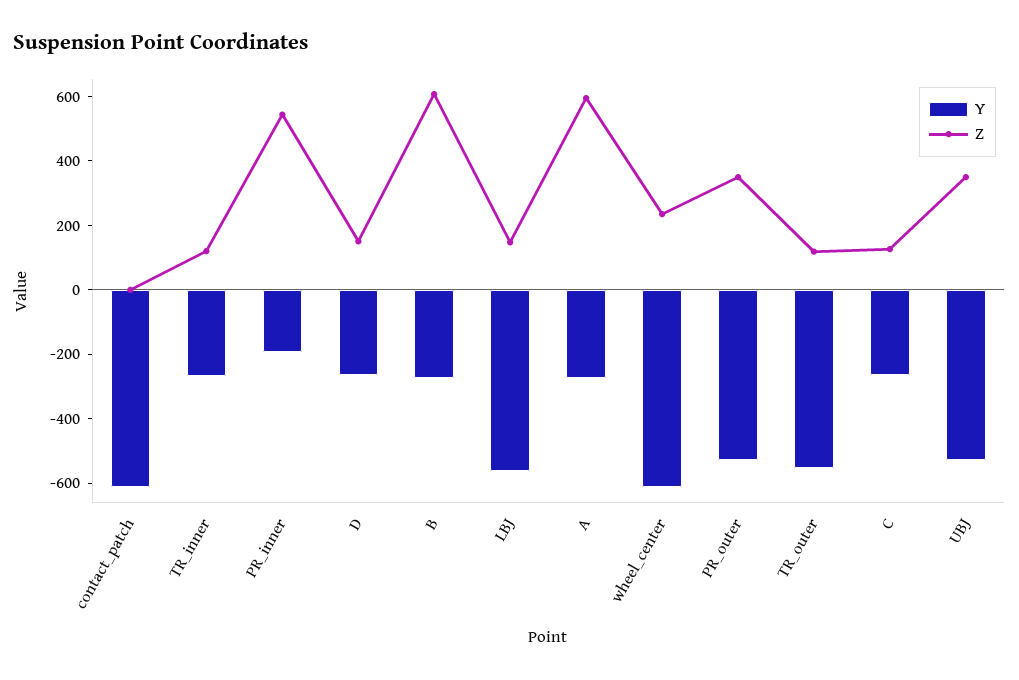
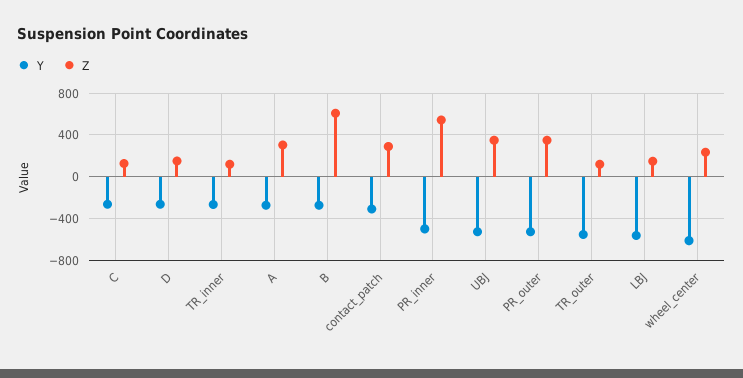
  {
    "Y": {
-     "contact_patch": -600,
+     "contact_patch": -300,
      "TR_inner": -250,
-     "PR_inner": -200,
+     "PR_inner": -500,
      "D": -250,
      "B": -250,
      "LBJ": -550,
      "A": -250,
      "wheel_center": -600,
      "PR_outer": -550,
      "TR_outer": -550,
      "C": -250,
      "UBJ": -550
    },
    "Z": {
-     "contact_patch": 0,
+     "contact_patch": 300,
      "TR_inner": 100,
      "PR_inner": 550,
      "D": 150,
      "B": 600,
      "LBJ": 150,
-     "A": 600,
+     "A": 300,
      "wheel_center": 250,
      "PR_outer": 350,
      "TR_outer": 100,
      "C": 150,
      "UBJ": 350
    }
  }

